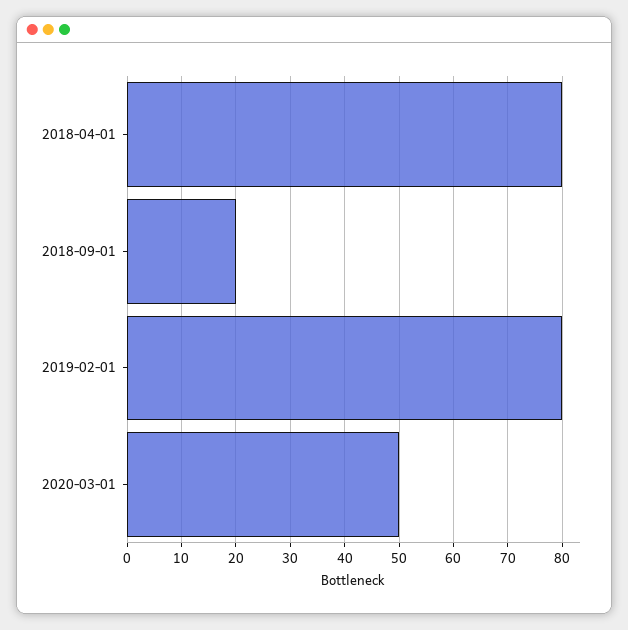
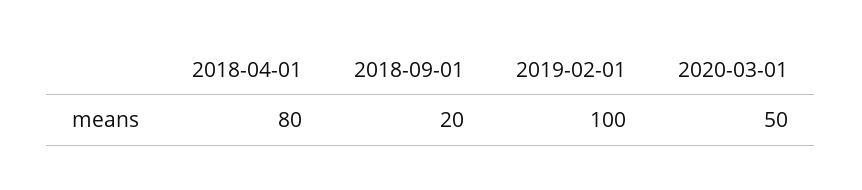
  {
    "2018-04-01": 80,
    "2018-09-01": 20,
-   "2019-02-01": 80,
+   "2019-02-01": 100,
    "2020-03-01": 50
  }

